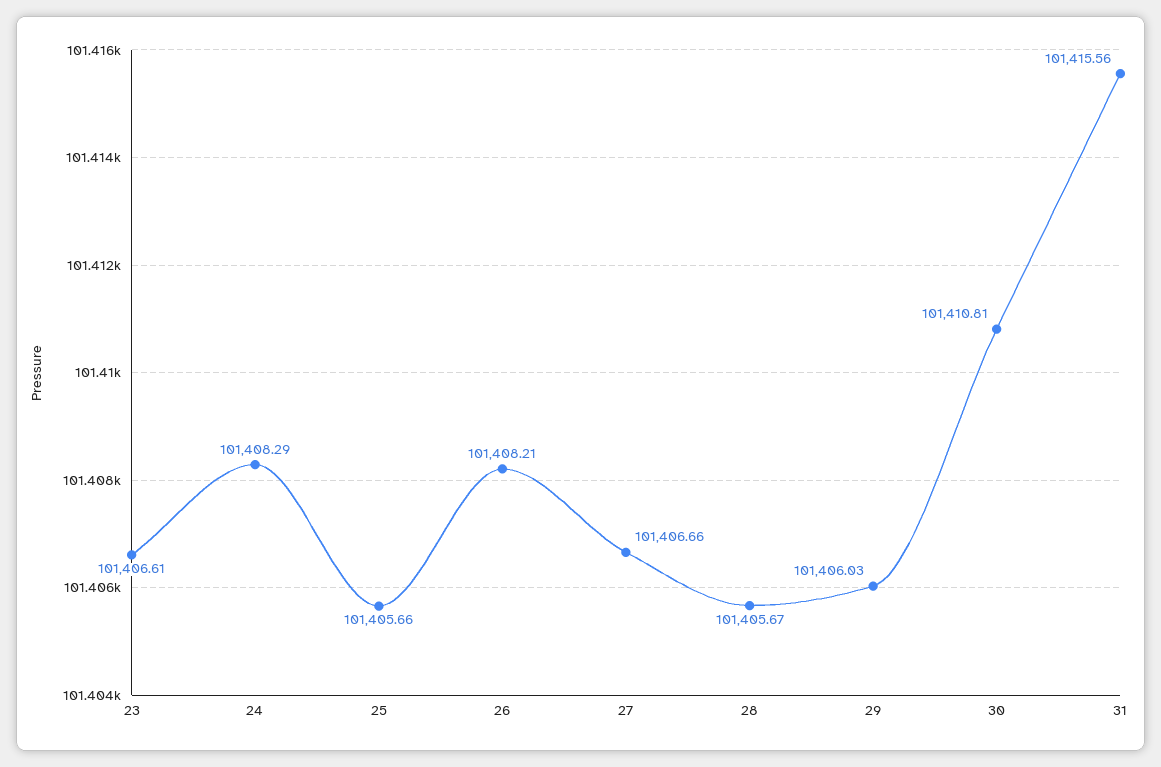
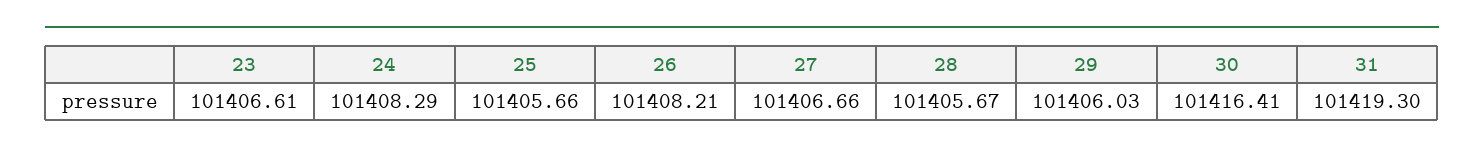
  {
    "23": 101406.61,
    "24": 101408.29,
    "25": 101405.66,
    "26": 101408.21,
    "27": 101406.66,
    "28": 101405.67,
    "29": 101406.03,
-   "30": 101410.81,
+   "30": 101416.41,
-   "31": 101415.56
+   "31": 101419.3
  }

